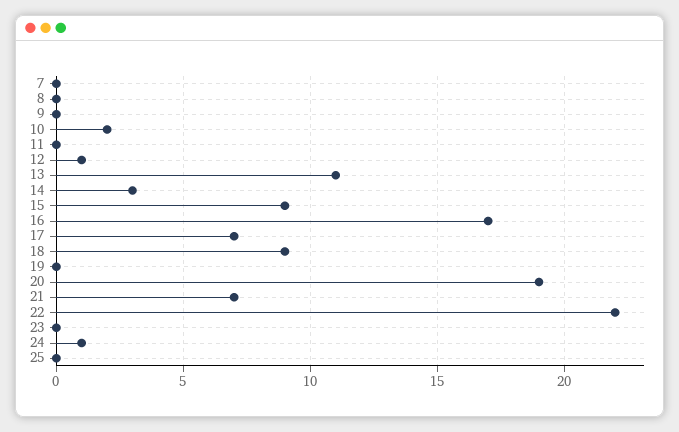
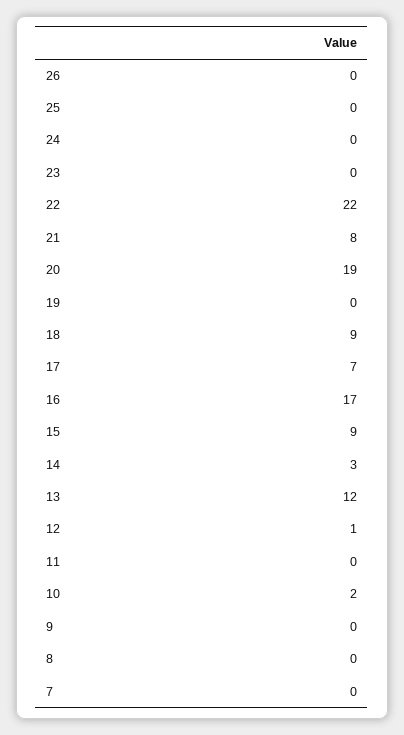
  {
    "7": 0,
    "8": 0,
    "9": 0,
    "10": 2,
    "11": 0,
    "12": 1,
-   "13": 11,
+   "13": 12,
    "14": 3,
    "15": 9,
    "16": 17,
    "17": 7,
    "18": 9,
    "19": 0,
    "20": 19,
-   "21": 7,
+   "21": 8,
    "22": 22,
    "23": 0,
-   "24": 1,
+   "24": 0,
-   "25": 0
+   "25": 0,
+   "26": 0
  }

